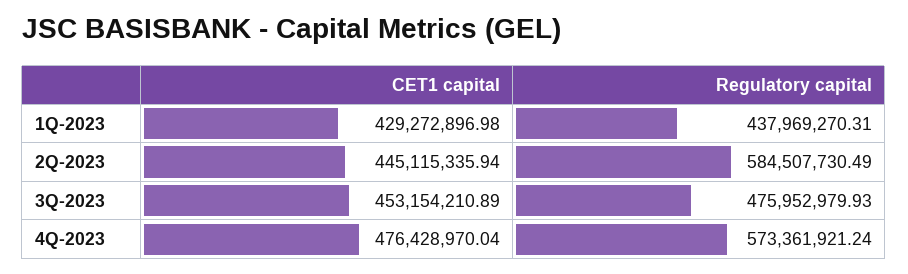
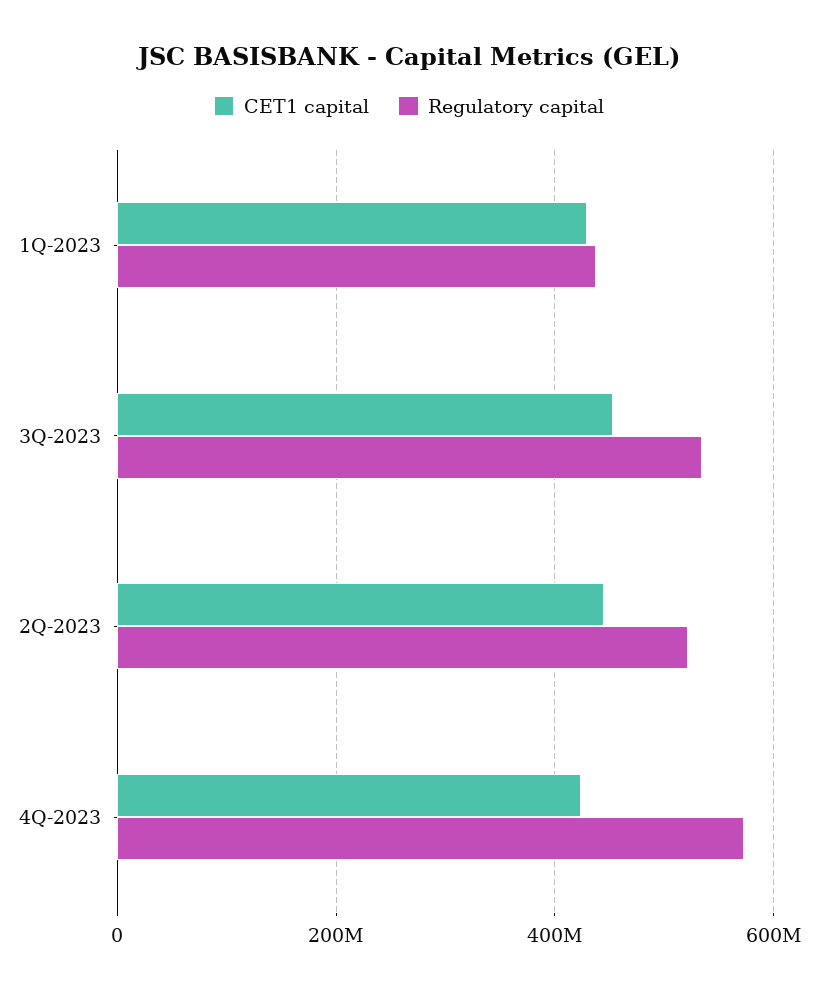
  {
    "CET1 capital": {
      "1Q-2023": 429272896.98,
      "2Q-2023": 445115335.94,
      "3Q-2023": 453154210.89,
-     "4Q-2023": 476428970.04
+     "4Q-2023": 420000000
    },
    "Regulatory capital": {
      "1Q-2023": 437969270.31,
-     "2Q-2023": 584507730.49,
+     "2Q-2023": 520000000,
-     "3Q-2023": 475952979.93,
+     "3Q-2023": 540000000,
      "4Q-2023": 573361921.24
    }
  }

